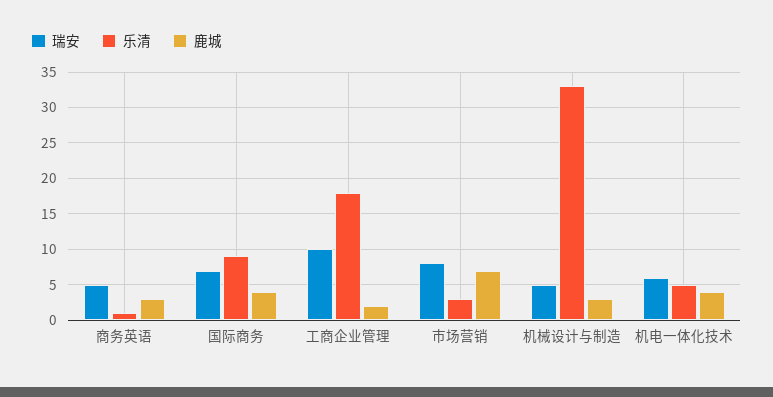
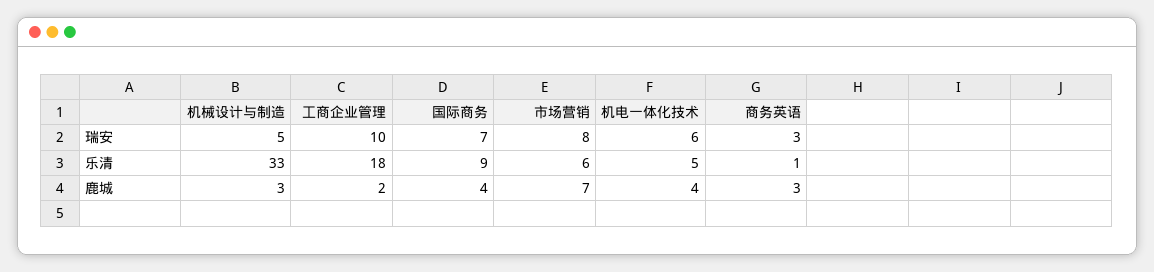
  {
    "瑞安": {
-     "商务英语": 5,
+     "商务英语": 3,
      "国际商务": 7,
      "工商企业管理": 10,
      "市场营销": 8,
      "机械设计与制造": 5,
      "机电一体化技术": 6
    },
    "乐清": {
      "商务英语": 1,
      "国际商务": 9,
      "工商企业管理": 18,
-     "市场营销": 3,
+     "市场营销": 6,
      "机械设计与制造": 33,
      "机电一体化技术": 5
    },
    "鹿城": {
      "商务英语": 3,
      "国际商务": 4,
      "工商企业管理": 2,
      "市场营销": 7,
      "机械设计与制造": 3,
      "机电一体化技术": 4
    }
  }

